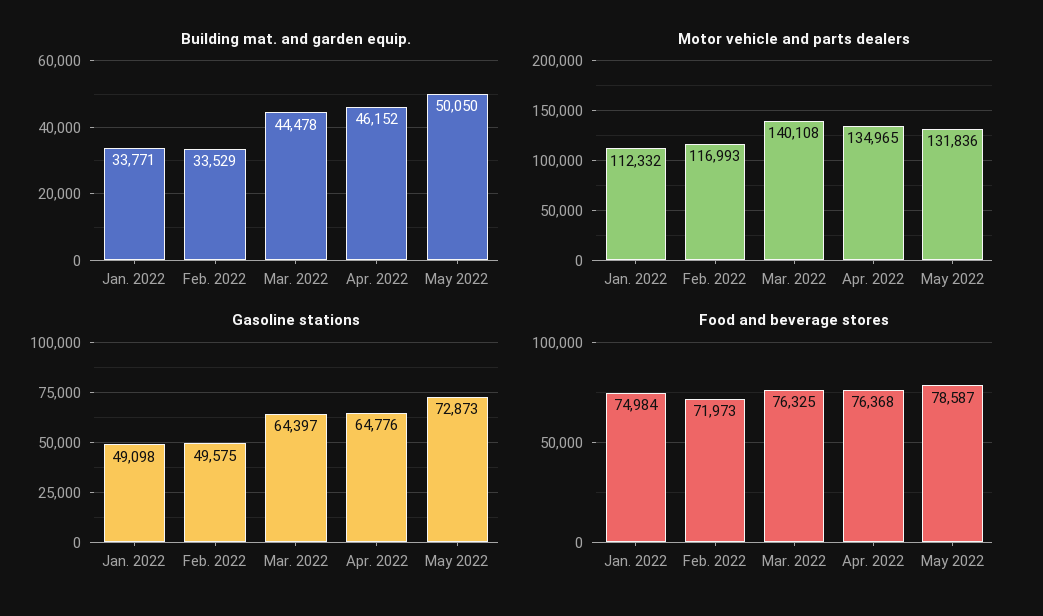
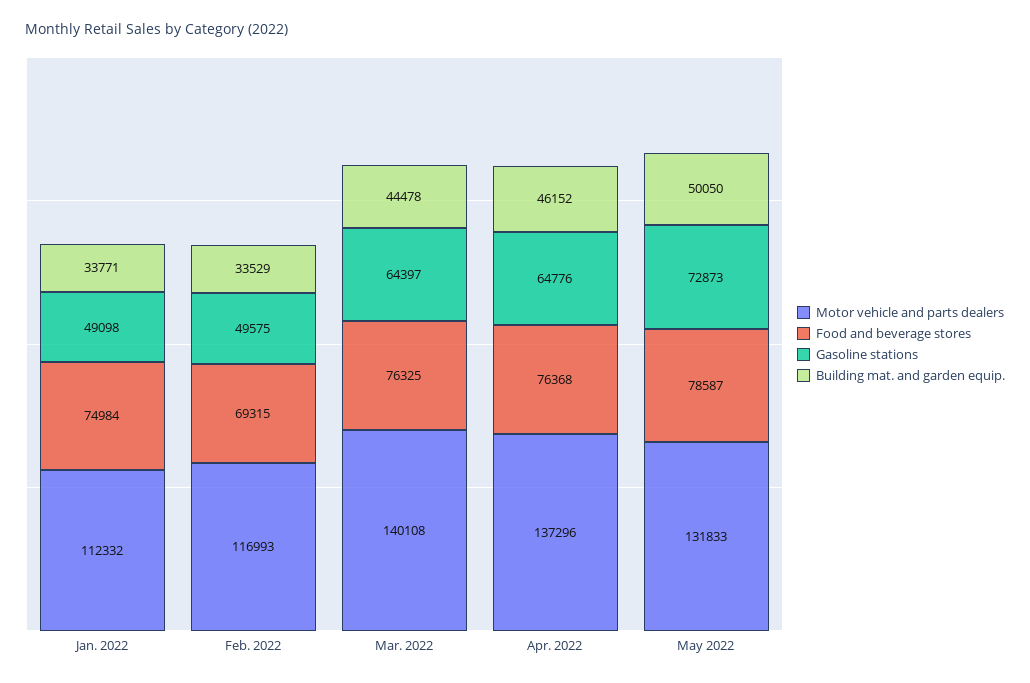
  {
    "Building mat. and garden equip.": {
      "Jan. 2022": 33771,
      "Feb. 2022": 33529,
      "Mar. 2022": 44478,
      "Apr. 2022": 46152,
      "May 2022": 50050
    },
    "Motor vehicle and parts dealers": {
      "Jan. 2022": 112332,
      "Feb. 2022": 116993,
      "Mar. 2022": 140108,
-     "Apr. 2022": 134965,
+     "Apr. 2022": 137296,
-     "May 2022": 131836
+     "May 2022": 131833
    },
    "Gasoline stations": {
      "Jan. 2022": 49098,
      "Feb. 2022": 49575,
      "Mar. 2022": 64397,
      "Apr. 2022": 64776,
      "May 2022": 72873
    },
    "Food and beverage stores": {
      "Jan. 2022": 74984,
-     "Feb. 2022": 71973,
+     "Feb. 2022": 69315,
      "Mar. 2022": 76325,
      "Apr. 2022": 76368,
      "May 2022": 78587
    }
  }

